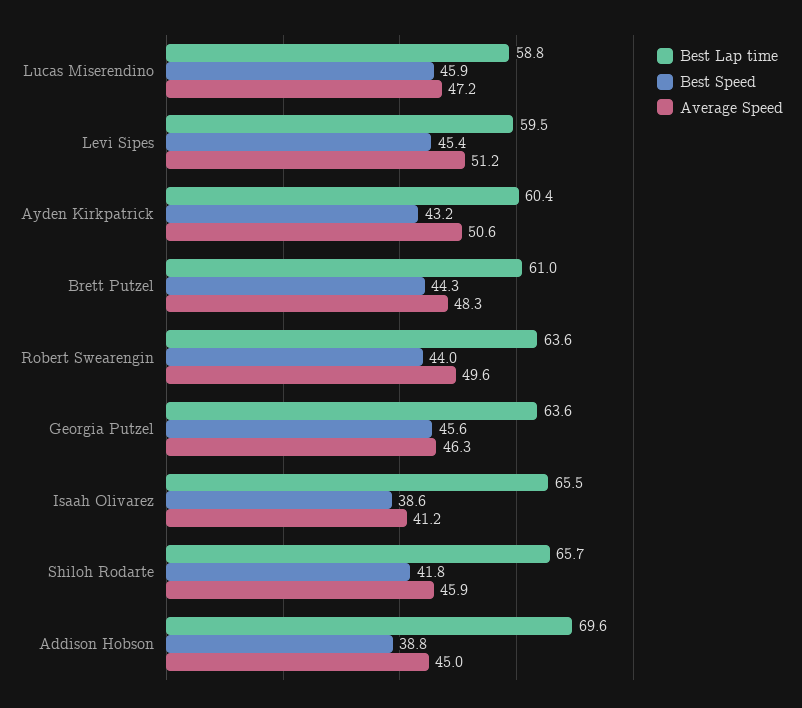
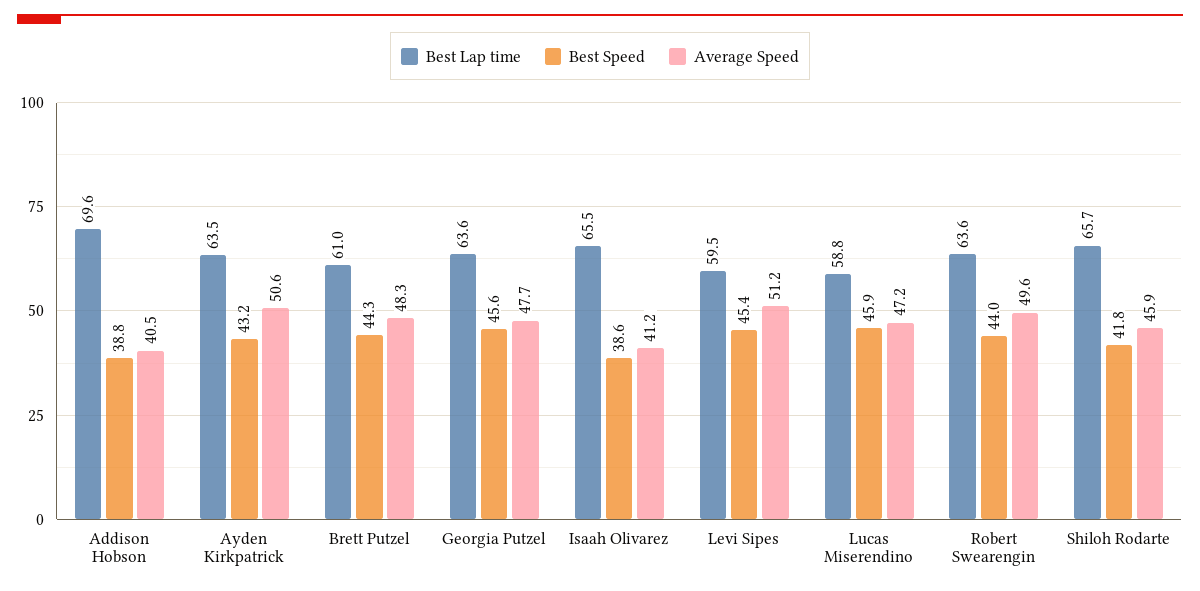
  {
    "Best Lap time": {
      "Lucas Miserendino": 58.8,
      "Levi Sipes": 59.5,
-     "Ayden Kirkpatrick": 60.4,
+     "Ayden Kirkpatrick": 63.5,
      "Brett Putzel": 61,
      "Robert Swearengin": 63.6,
      "Georgia Putzel": 63.6,
      "Isaah Olivarez": 65.5,
      "Shiloh Rodarte": 65.7,
      "Addison Hobson": 69.6
    },
    "Best Speed": {
      "Lucas Miserendino": 45.9,
      "Levi Sipes": 45.4,
      "Ayden Kirkpatrick": 43.2,
      "Brett Putzel": 44.3,
      "Robert Swearengin": 44,
      "Georgia Putzel": 45.6,
      "Isaah Olivarez": 38.6,
      "Shiloh Rodarte": 41.8,
      "Addison Hobson": 38.8
    },
    "Average Speed": {
      "Lucas Miserendino": 47.2,
      "Levi Sipes": 51.2,
      "Ayden Kirkpatrick": 50.6,
      "Brett Putzel": 48.3,
      "Robert Swearengin": 49.6,
-     "Georgia Putzel": 46.3,
+     "Georgia Putzel": 47.7,
      "Isaah Olivarez": 41.2,
      "Shiloh Rodarte": 45.9,
-     "Addison Hobson": 45
+     "Addison Hobson": 40.5
    }
  }

